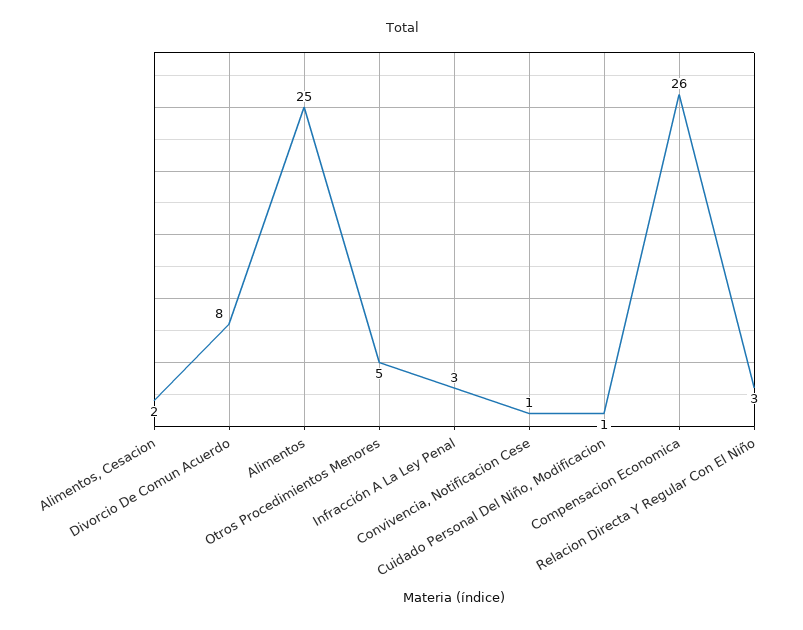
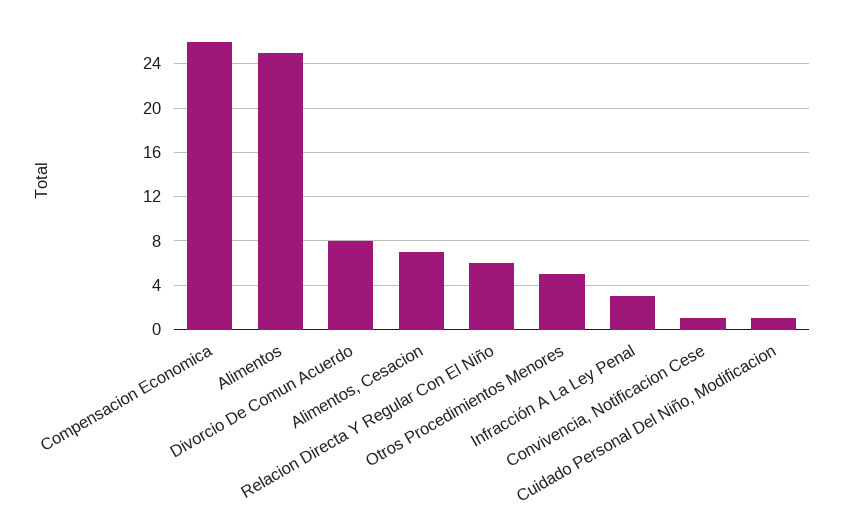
  {
-   "Alimentos, Cesacion": 2,
+   "Alimentos, Cesacion": 7,
    "Divorcio De Comun Acuerdo": 8,
    "Alimentos": 25,
    "Otros Procedimientos Menores": 5,
    "Infracción A La Ley Penal": 3,
    "Convivencia, Notificacion Cese": 1,
    "Cuidado Personal Del Niño, Modificacion": 1,
    "Compensacion Economica": 26,
-   "Relacion Directa Y Regular Con El Niño": 3
+   "Relacion Directa Y Regular Con El Niño": 6
  }

